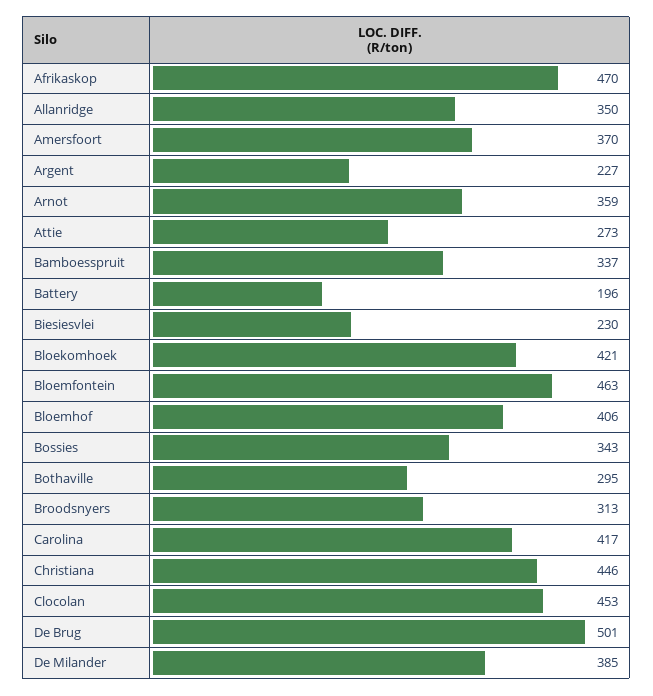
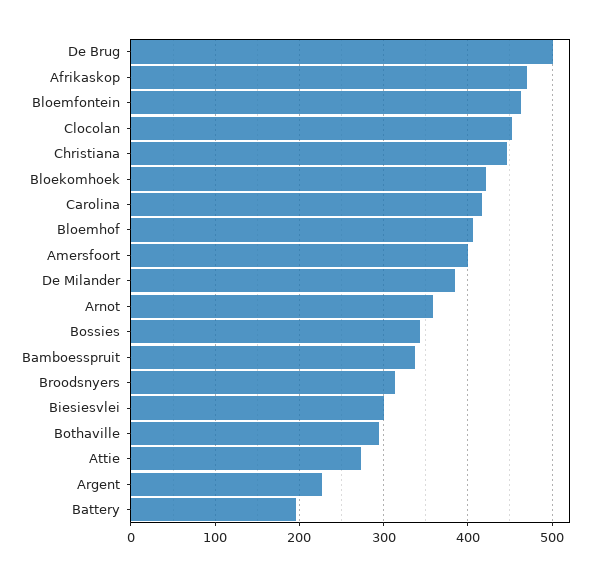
  {
    "Afrikaskop": 470,
-   "Allanridge": 350,
-   "Amersfoort": 370,
+   "Amersfoort": 400,
    "Argent": 227,
    "Arnot": 359,
    "Attie": 273,
    "Bamboesspruit": 337,
    "Battery": 196,
-   "Biesiesvlei": 230,
+   "Biesiesvlei": 300,
    "Bloekomhoek": 421,
    "Bloemfontein": 463,
    "Bloemhof": 406,
    "Bossies": 343,
    "Bothaville": 295,
    "Broodsnyers": 313,
    "Carolina": 417,
    "Christiana": 446,
    "Clocolan": 453,
    "De Brug": 501,
    "De Milander": 385
  }

